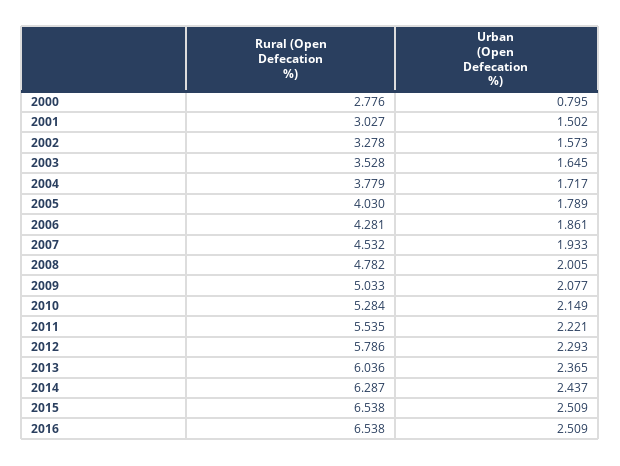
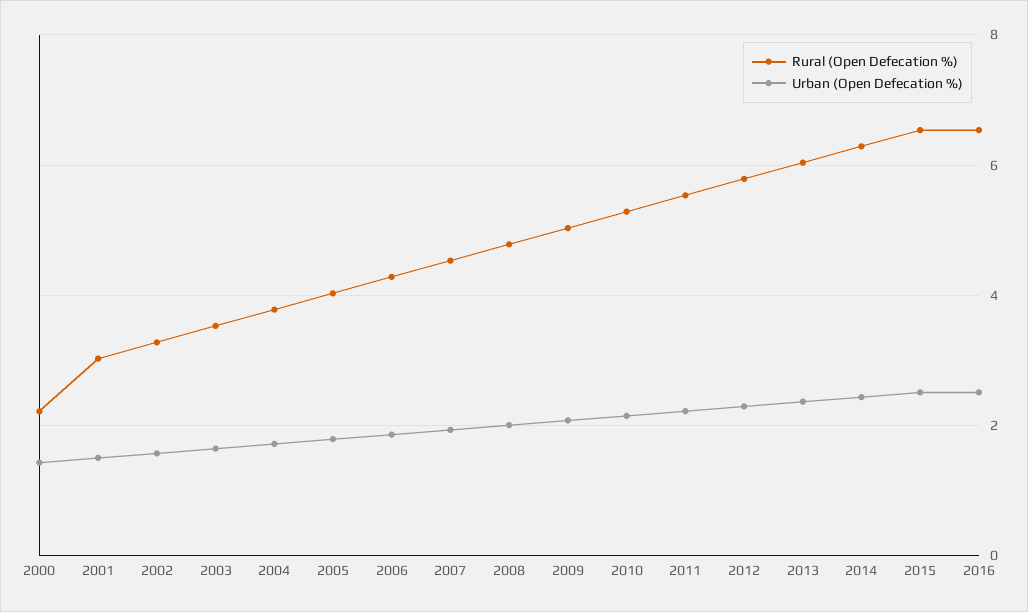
  {
    "Rural (Open Defecation %)": {
-     "2000": 2.776,
+     "2000": 2.2,
      "2001": 3.027,
      "2002": 3.278,
      "2003": 3.528,
      "2004": 3.779,
      "2005": 4.03,
      "2006": 4.281,
      "2007": 4.532,
      "2008": 4.782,
      "2009": 5.033,
      "2010": 5.284,
      "2011": 5.535,
      "2012": 5.786,
      "2013": 6.036,
      "2014": 6.287,
      "2015": 6.538,
      "2016": 6.538
    },
    "Urban (Open Defecation %)": {
-     "2000": 0.795,
+     "2000": 1.4,
      "2001": 1.502,
      "2002": 1.573,
      "2003": 1.645,
      "2004": 1.717,
      "2005": 1.789,
      "2006": 1.861,
      "2007": 1.933,
      "2008": 2.005,
      "2009": 2.077,
      "2010": 2.149,
      "2011": 2.221,
      "2012": 2.293,
      "2013": 2.365,
      "2014": 2.437,
      "2015": 2.509,
      "2016": 2.509
    }
  }

